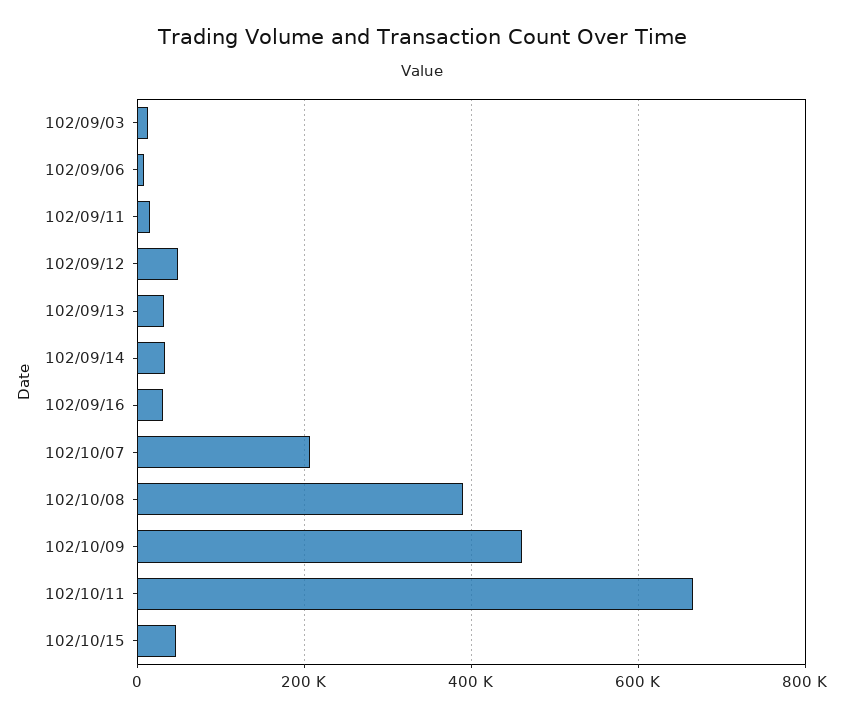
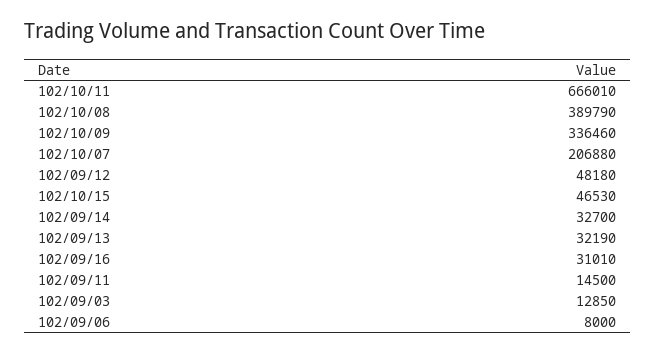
  {
    "102/09/03": 12850,
    "102/09/06": 8000,
    "102/09/11": 14500,
    "102/09/12": 48180,
    "102/09/13": 32190,
    "102/09/14": 32700,
    "102/09/16": 31010,
    "102/10/07": 206880,
    "102/10/08": 389790,
-   "102/10/09": 460000,
+   "102/10/09": 336460,
    "102/10/11": 666010,
    "102/10/15": 46530
  }

